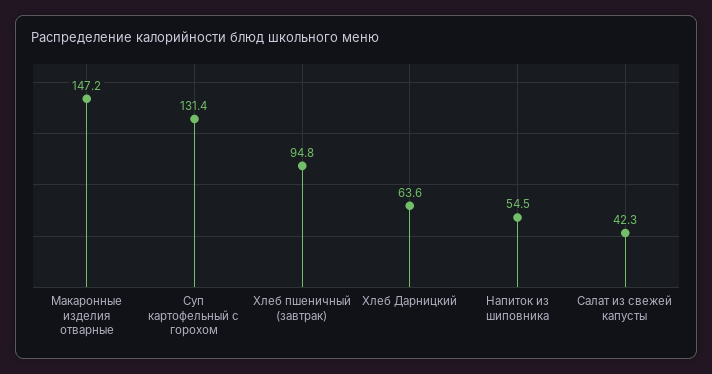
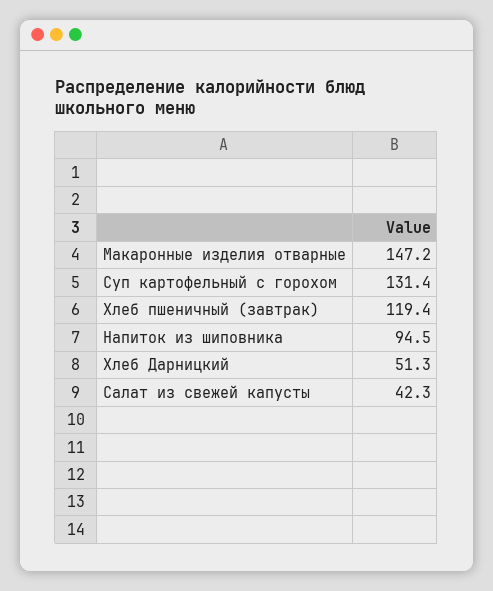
  {
    "Макаронные изделия отварные": 147.2,
    "Суп картофельный с горохом": 131.4,
-   "Хлеб пшеничный (завтрак)": 94.8,
+   "Хлеб пшеничный (завтрак)": 119.4,
-   "Хлеб Дарницкий": 63.6,
+   "Хлеб Дарницкий": 51.3,
-   "Напиток из шиповника": 54.5,
+   "Напиток из шиповника": 94.5,
    "Салат из свежей капусты": 42.3
  }

